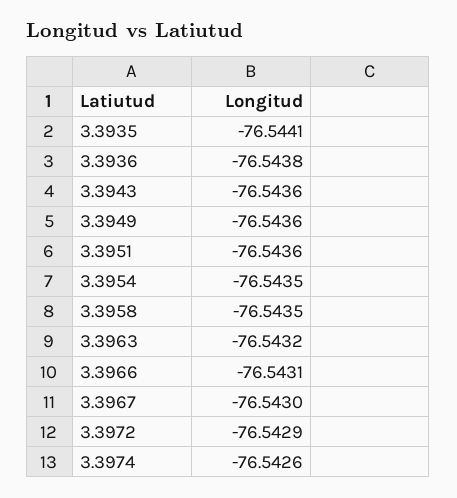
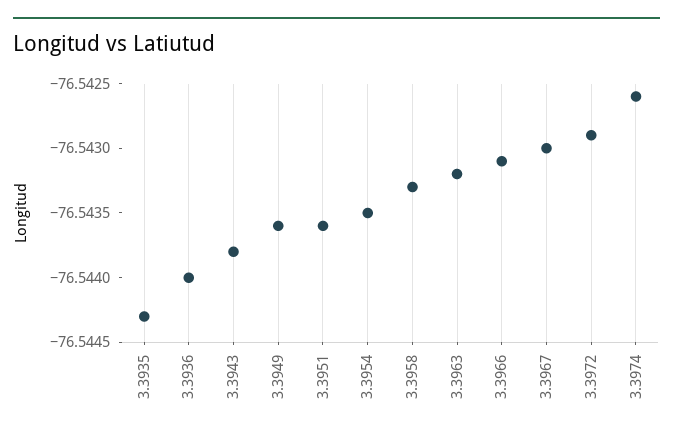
  {
-   "3.3935": -76.5441,
+   "3.3935": -76.5443,
-   "3.3936": -76.5438,
+   "3.3936": -76.544,
-   "3.3943": -76.5436,
+   "3.3943": -76.5438,
    "3.3949": -76.5436,
    "3.3951": -76.5436,
    "3.3954": -76.5435,
-   "3.3958": -76.5435,
+   "3.3958": -76.5433,
    "3.3963": -76.5432,
    "3.3966": -76.5431,
    "3.3967": -76.543,
    "3.3972": -76.5429,
    "3.3974": -76.5426
  }

